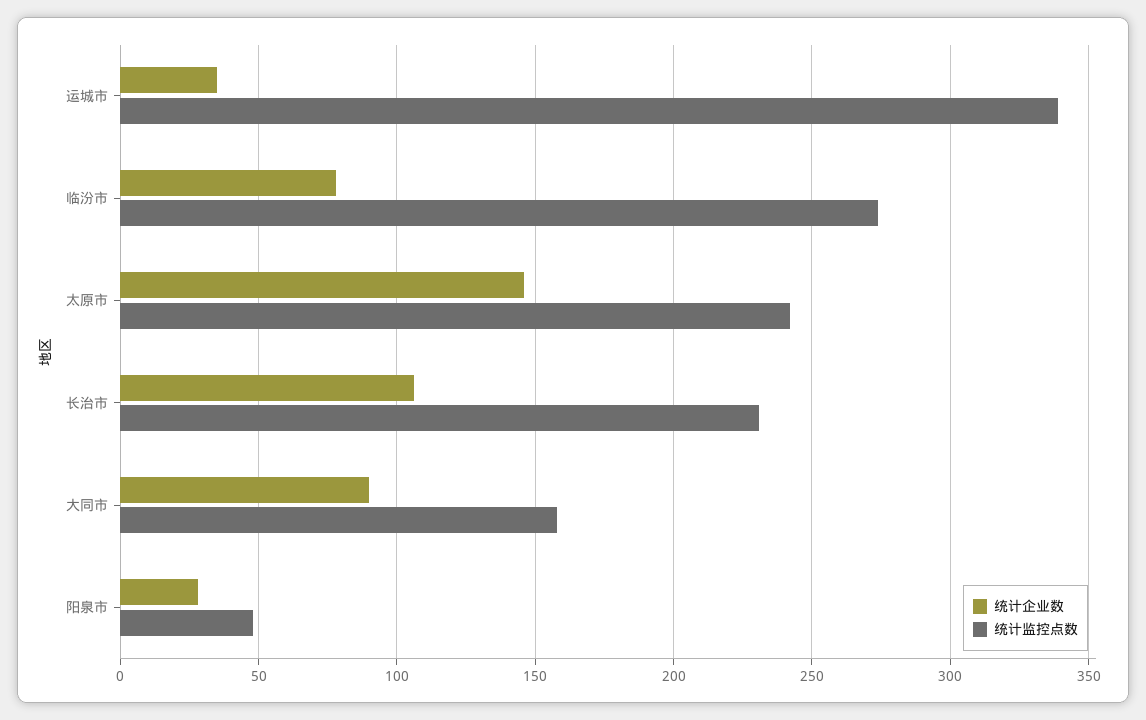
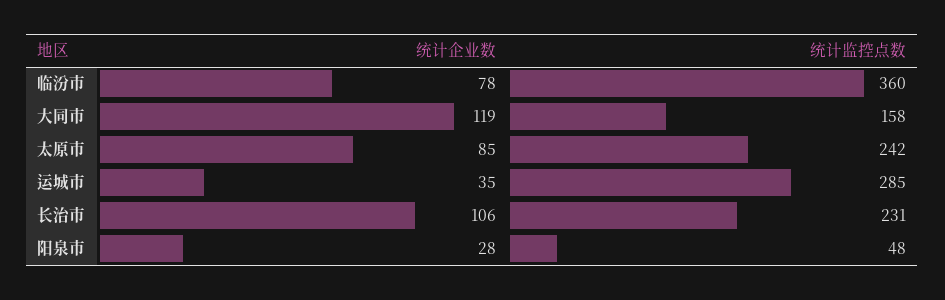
  {
    "统计企业数": {
      "运城市": 35,
      "临汾市": 78,
-     "太原市": 145,
+     "太原市": 85,
      "长治市": 106,
-     "大同市": 90,
+     "大同市": 119,
      "阳泉市": 28
    },
    "统计监控点数": {
-     "运城市": 340,
+     "运城市": 285,
-     "临汾市": 275,
+     "临汾市": 360,
      "太原市": 242,
      "长治市": 231,
      "大同市": 158,
      "阳泉市": 48
    }
  }

